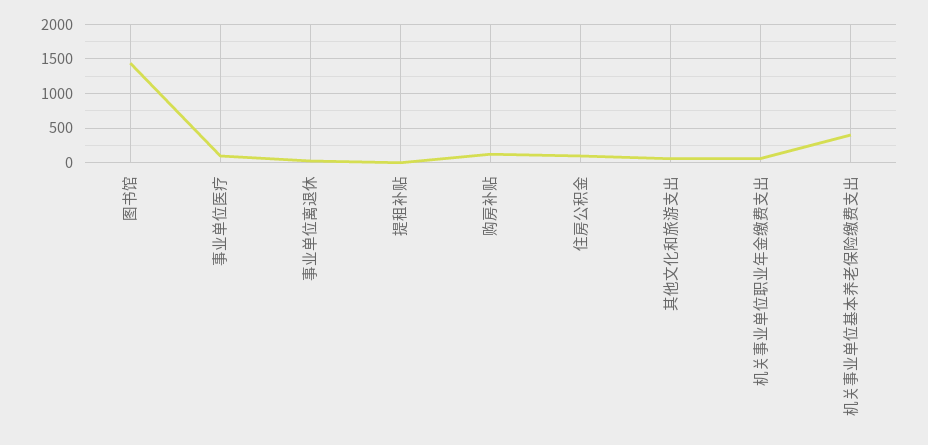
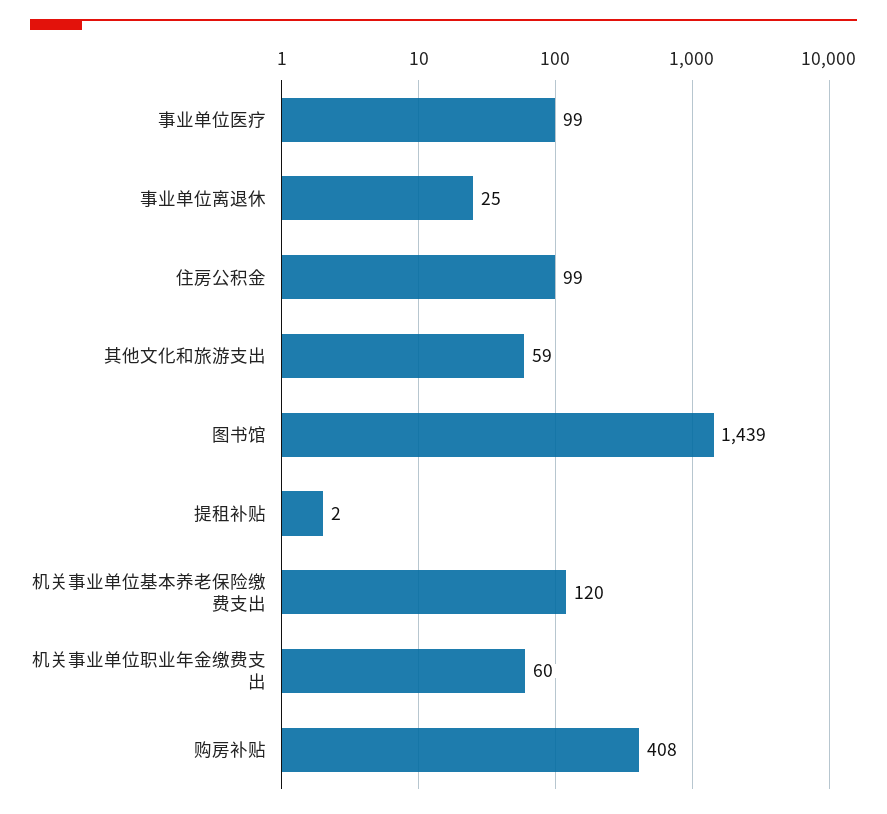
  {
    "图书馆": 1439,
    "事业单位医疗": 99,
    "事业单位离退休": 25,
    "提租补贴": 2,
-   "购房补贴": 100,
+   "购房补贴": 408,
    "住房公积金": 99,
    "其他文化和旅游支出": 59,
    "机关事业单位职业年金缴费支出": 60,
-   "机关事业单位基本养老保险缴费支出": 400
+   "机关事业单位基本养老保险缴费支出": 120
  }

